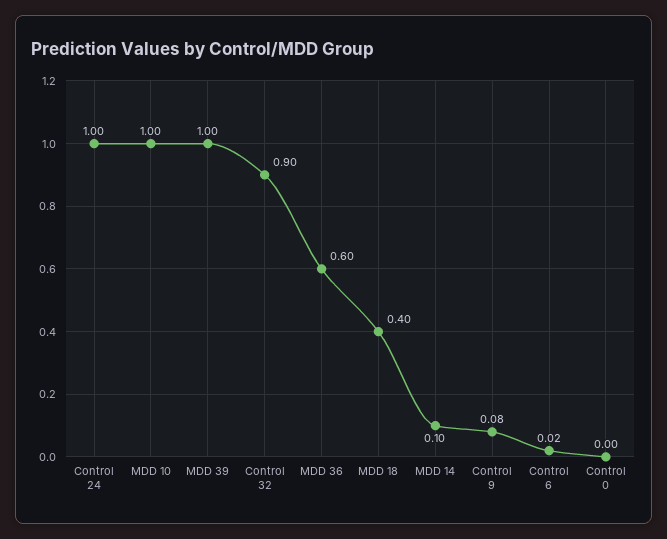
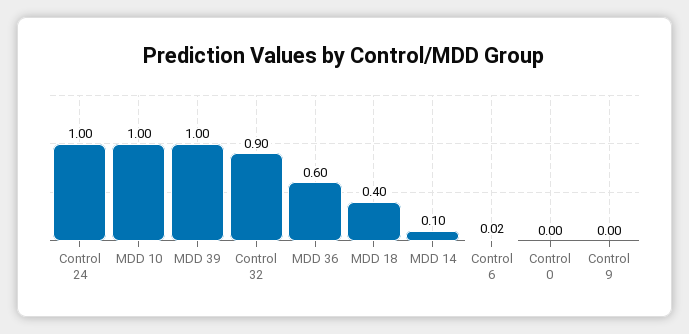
  {
    "Control 24": 1,
    "MDD 10": 1,
    "MDD 39": 1,
    "Control 32": 0.9,
    "MDD 36": 0.6,
    "MDD 18": 0.4,
    "MDD 14": 0.1,
-   "Control 9": 0.08,
+   "Control 9": 0,
    "Control 6": 0.02,
    "Control 0": 0
  }

